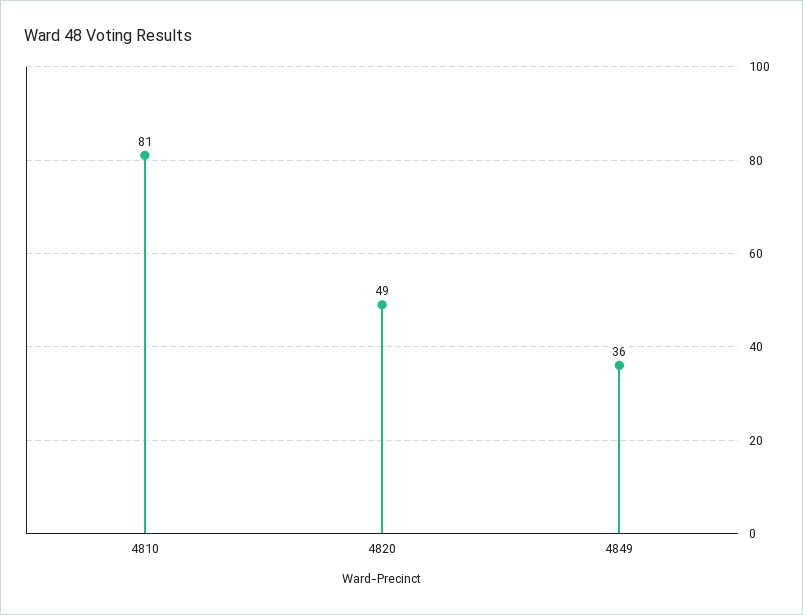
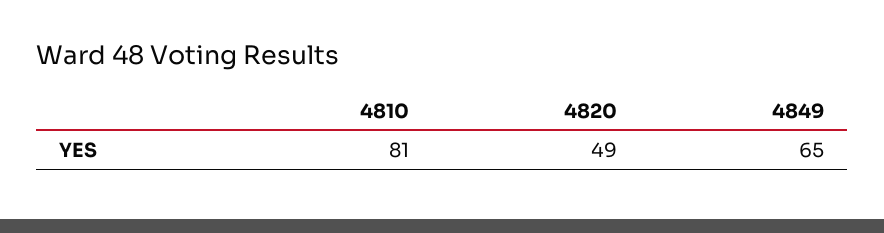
  {
    "4810": 81,
    "4820": 49,
-   "4849": 36
+   "4849": 65
  }

